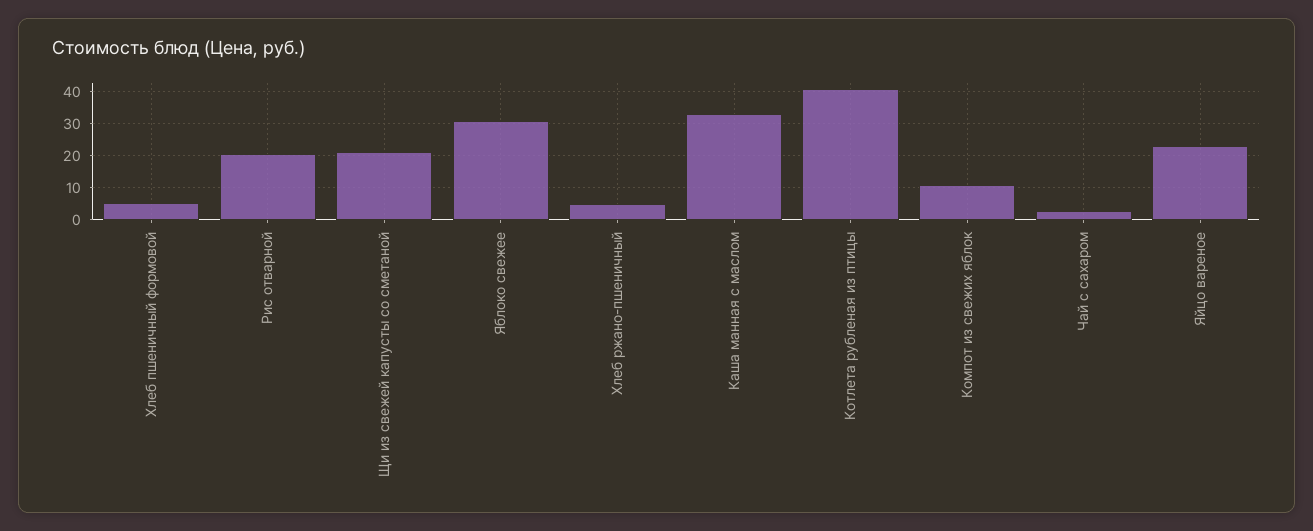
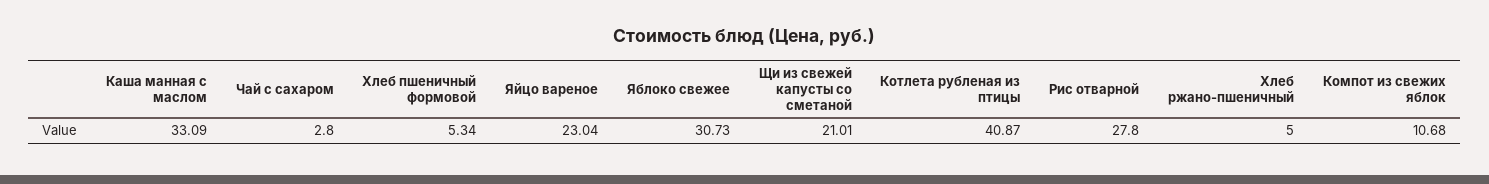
  {
    "Хлеб пшеничный формовой": 5.34,
-   "Рис отварной": 20,
+   "Рис отварной": 27.8,
    "Щи из свежей капусты со сметаной": 21.01,
    "Яблоко свежее": 30.73,
    "Хлеб ржано-пшеничный": 5,
    "Каша манная с маслом": 33.09,
    "Котлета рубленая из птицы": 40.87,
    "Компот из свежих яблок": 10.68,
    "Чай с сахаром": 2.8,
    "Яйцо вареное": 23.04
  }

